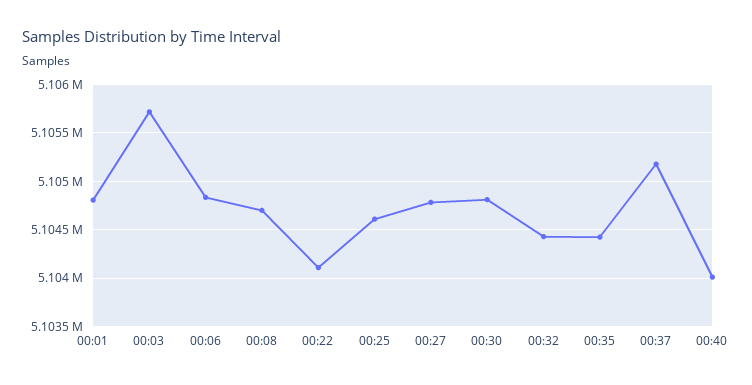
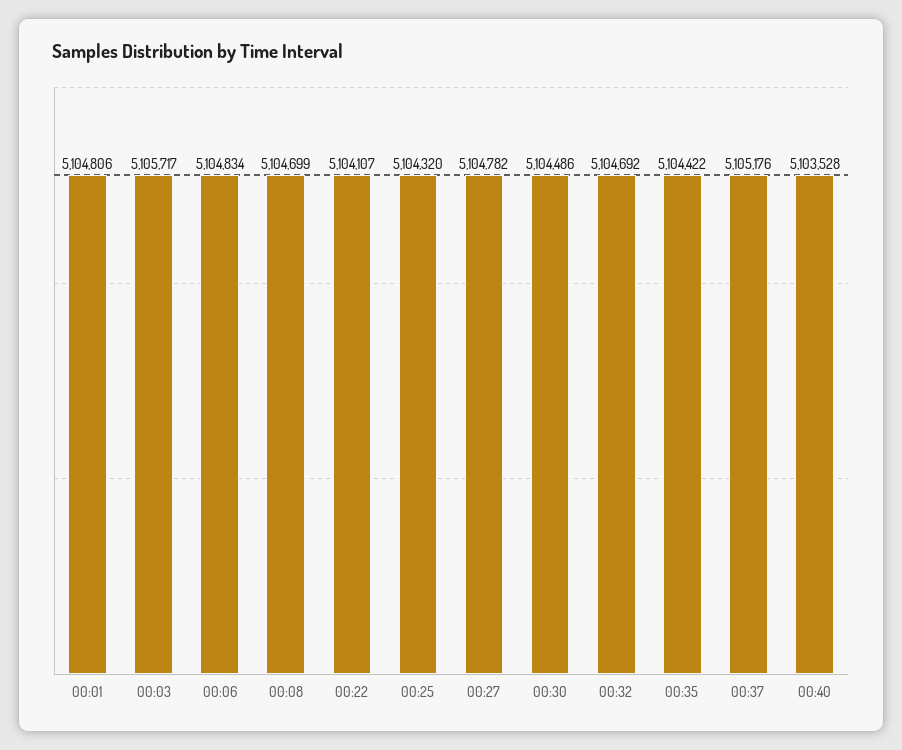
  {
    "00:01": 5104806,
    "00:03": 5105717,
    "00:06": 5104834,
    "00:08": 5104699,
    "00:22": 5104107,
-   "00:25": 5104600,
+   "00:25": 5104320,
    "00:27": 5104782,
-   "00:30": 5104800,
+   "00:30": 5104486,
-   "00:32": 5104400,
+   "00:32": 5104692,
    "00:35": 5104422,
    "00:37": 5105176,
-   "00:40": 5104000
+   "00:40": 5103528
  }

